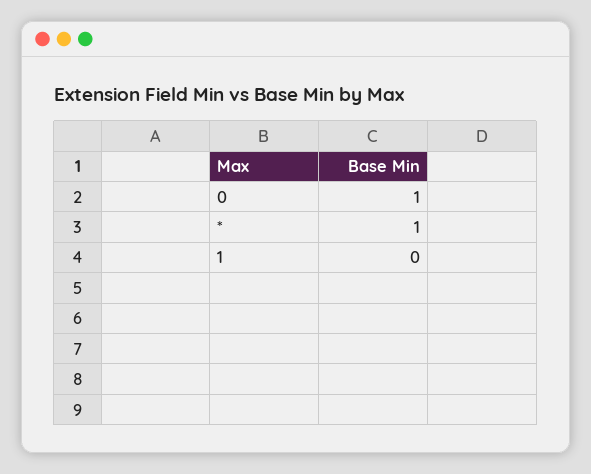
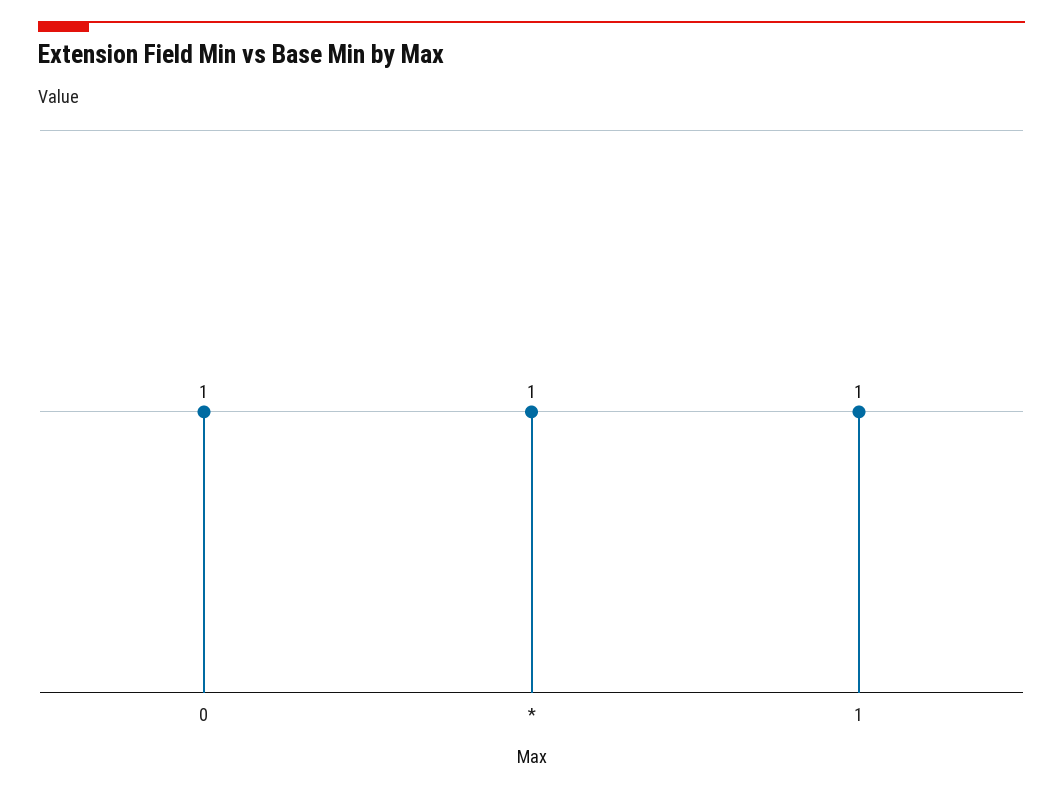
  {
    "0": 1,
    "*": 1,
-   "1": 0
+   "1": 1
  }

